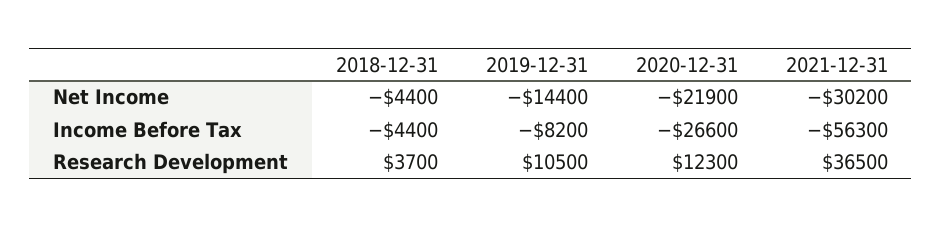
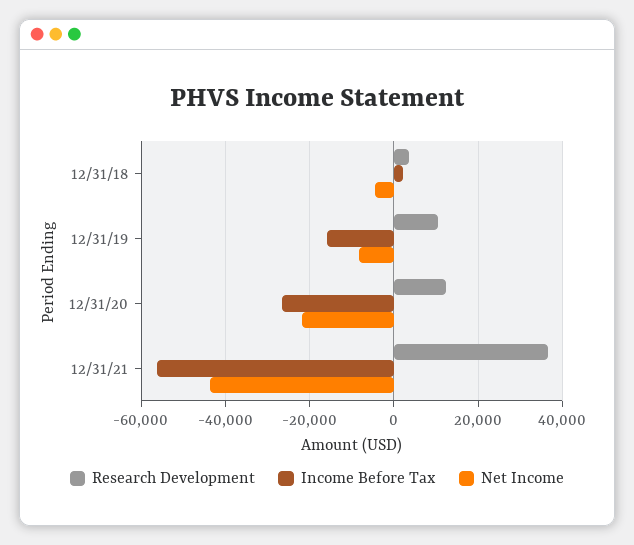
  {
    "Net Income": {
      "2018-12-31": -4400,
-     "2019-12-31": -14400,
+     "2019-12-31": -8000,
      "2020-12-31": -21900,
-     "2021-12-31": -30200
+     "2021-12-31": -44000
    },
    "Income Before Tax": {
-     "2018-12-31": -4400,
+     "2018-12-31": 2000,
-     "2019-12-31": -8200,
+     "2019-12-31": -16000,
      "2020-12-31": -26600,
      "2021-12-31": -56300
    },
    "Research Development": {
      "2018-12-31": 3700,
      "2019-12-31": 10500,
      "2020-12-31": 12300,
      "2021-12-31": 36500
    }
  }

